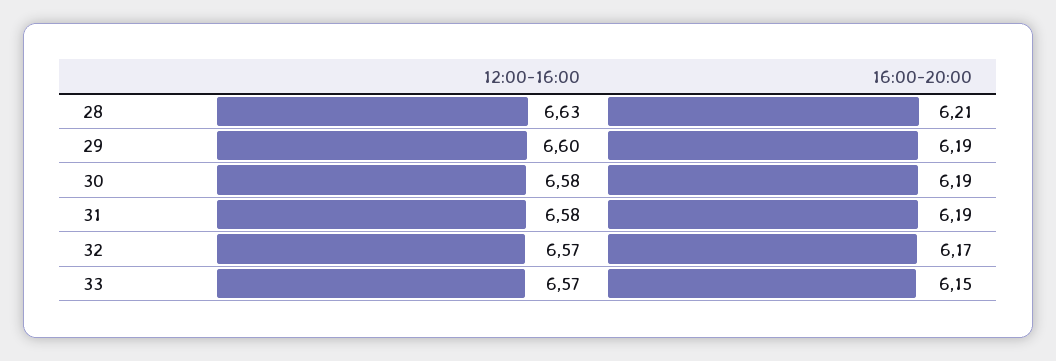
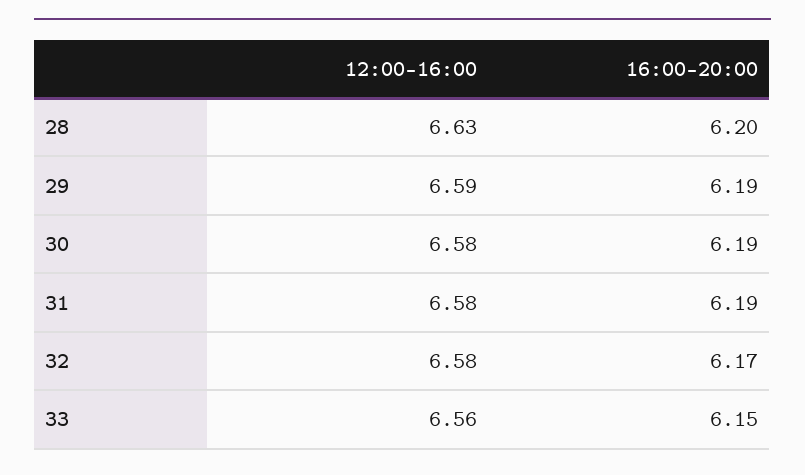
  {
    "12:00-16:00": {
      "28": 6.63,
-     "29": 6.6,
+     "29": 6.59,
      "30": 6.58,
      "31": 6.58,
-     "32": 6.57,
+     "32": 6.58,
-     "33": 6.57
+     "33": 6.56
    },
    "16:00-20:00": {
-     "28": 6.21,
+     "28": 6.2,
      "29": 6.19,
      "30": 6.19,
      "31": 6.19,
      "32": 6.17,
      "33": 6.15
    }
  }

